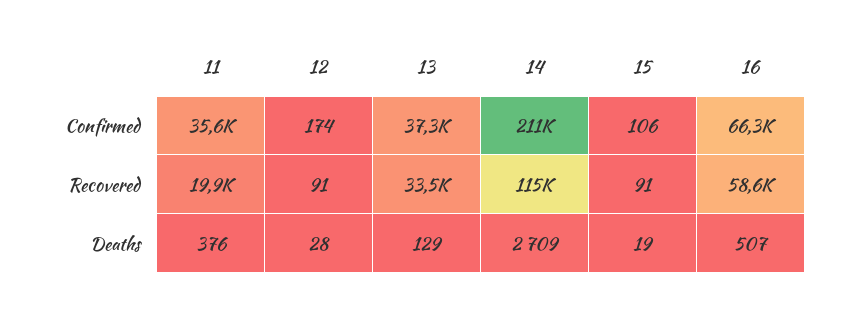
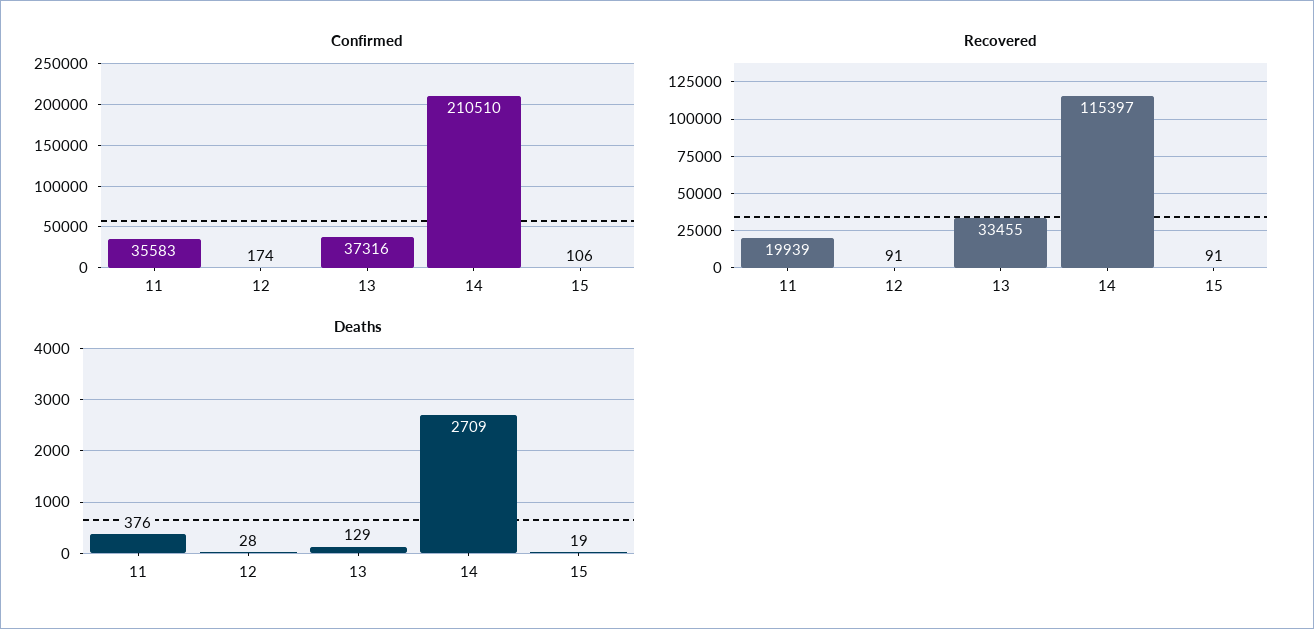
  {
    "Confirmed": {
      "11": 35583,
      "12": 174,
      "13": 37316,
      "14": 210510,
-     "15": 106,
+     "15": 106
-     "16": 66300
    },
    "Recovered": {
      "11": 19939,
      "12": 91,
      "13": 33455,
      "14": 115397,
-     "15": 91,
+     "15": 91
-     "16": 58600
    },
    "Deaths": {
      "11": 376,
      "12": 28,
      "13": 129,
      "14": 2709,
-     "15": 19,
+     "15": 19
-     "16": 507
    }
  }

